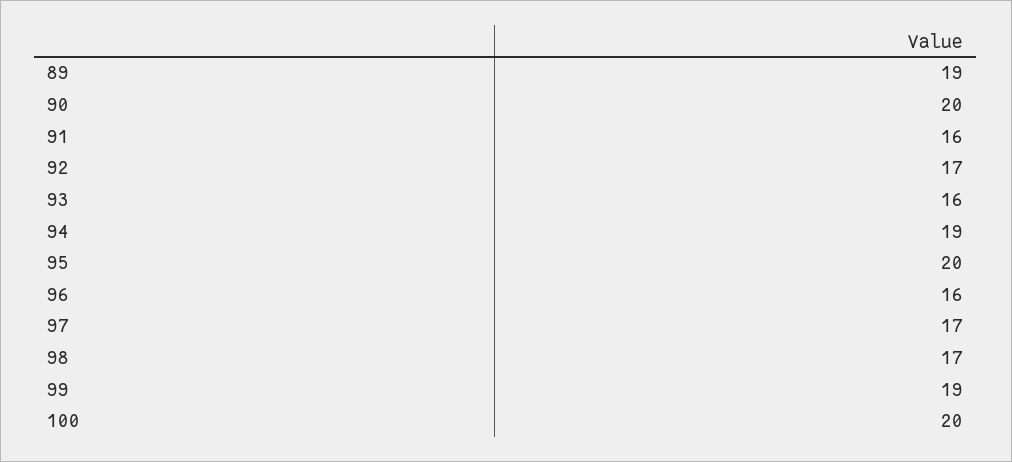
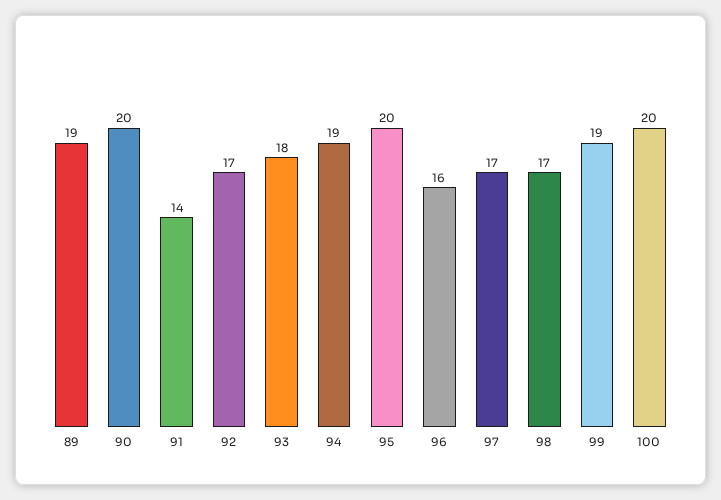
  {
    "89": 19,
    "90": 20,
-   "91": 16,
+   "91": 14,
    "92": 17,
-   "93": 16,
+   "93": 18,
    "94": 19,
    "95": 20,
    "96": 16,
    "97": 17,
    "98": 17,
    "99": 19,
    "100": 20
  }

